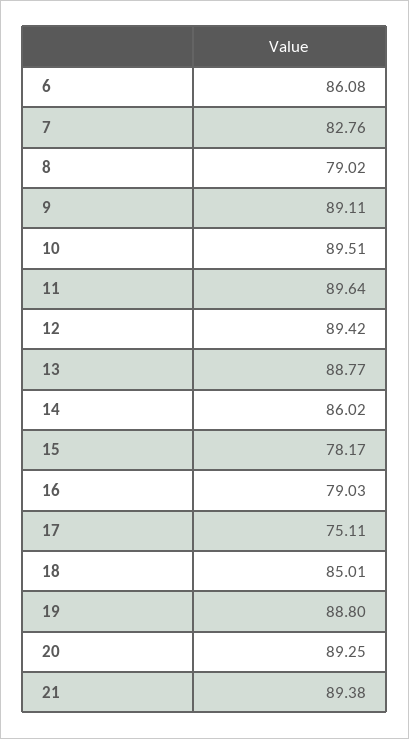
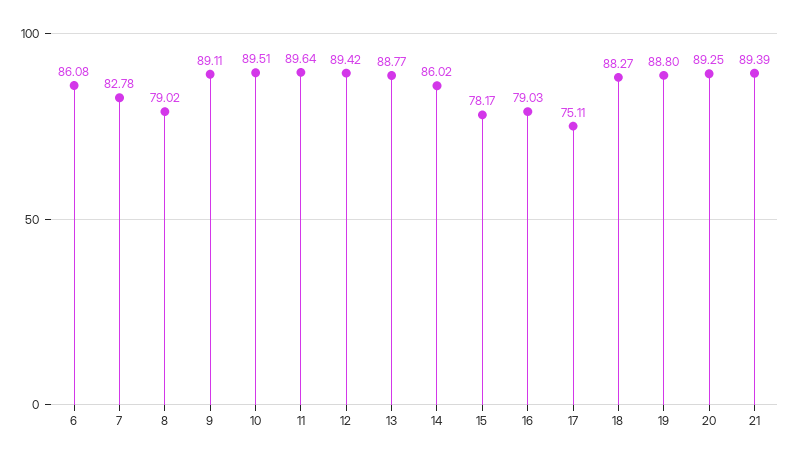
  {
    "6": 86.08,
-   "7": 82.76,
+   "7": 82.78,
    "8": 79.02,
    "9": 89.11,
    "10": 89.51,
    "11": 89.64,
    "12": 89.42,
    "13": 88.77,
    "14": 86.02,
    "15": 78.17,
    "16": 79.03,
    "17": 75.11,
-   "18": 85.01,
+   "18": 88.27,
    "19": 88.8,
    "20": 89.25,
-   "21": 89.38
+   "21": 89.39
  }

